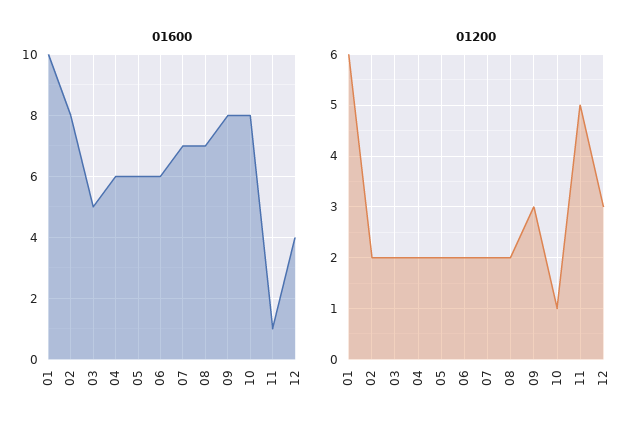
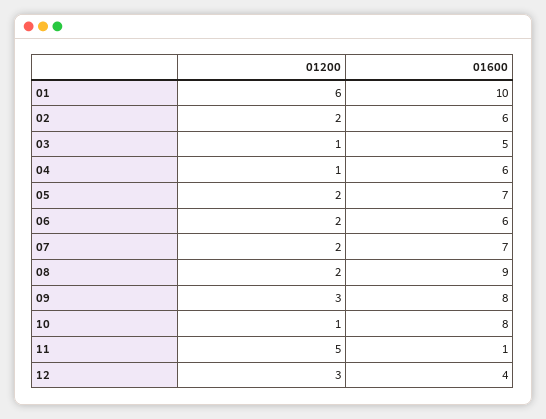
  {
    "01600": {
      "01": 10,
-     "02": 8,
+     "02": 6,
      "03": 5,
      "04": 6,
-     "05": 6,
+     "05": 7,
      "06": 6,
      "07": 7,
-     "08": 7,
+     "08": 9,
      "09": 8,
      "10": 8,
      "11": 1,
      "12": 4
    },
    "01200": {
      "01": 6,
      "02": 2,
-     "03": 2,
+     "03": 1,
-     "04": 2,
+     "04": 1,
      "05": 2,
      "06": 2,
      "07": 2,
      "08": 2,
      "09": 3,
      "10": 1,
      "11": 5,
      "12": 3
    }
  }

